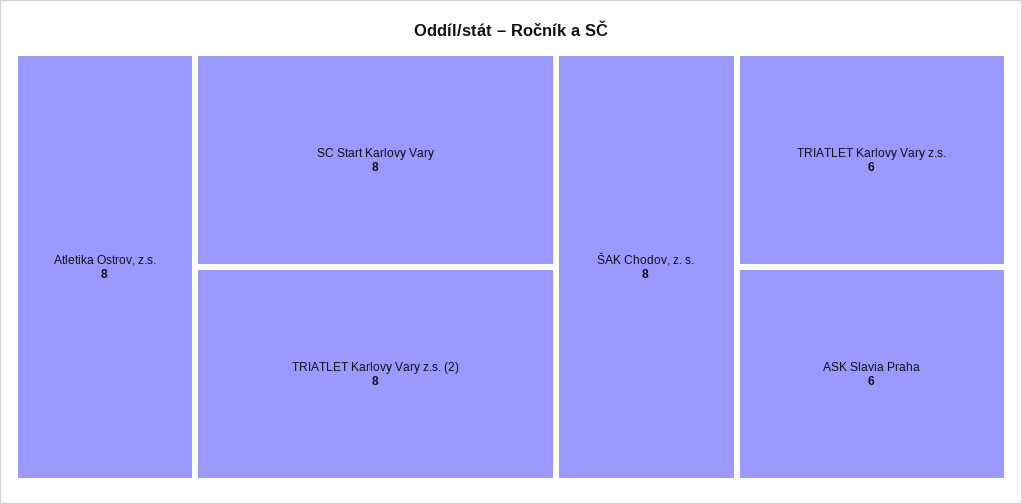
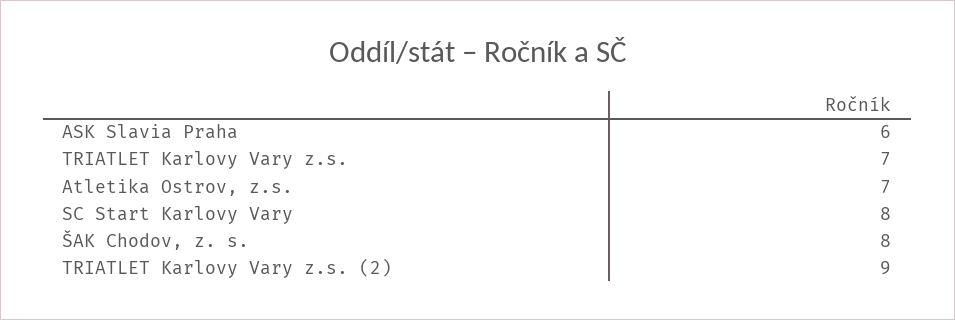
  {
-   "Atletika Ostrov, z.s.": 8,
+   "Atletika Ostrov, z.s.": 7,
    "SC Start Karlovy Vary": 8,
-   "TRIATLET Karlovy Vary z.s. (2)": 8,
+   "TRIATLET Karlovy Vary z.s. (2)": 9,
    "ŠAK Chodov, z. s.": 8,
-   "TRIATLET Karlovy Vary z.s.": 6,
+   "TRIATLET Karlovy Vary z.s.": 7,
    "ASK Slavia Praha": 6
  }

